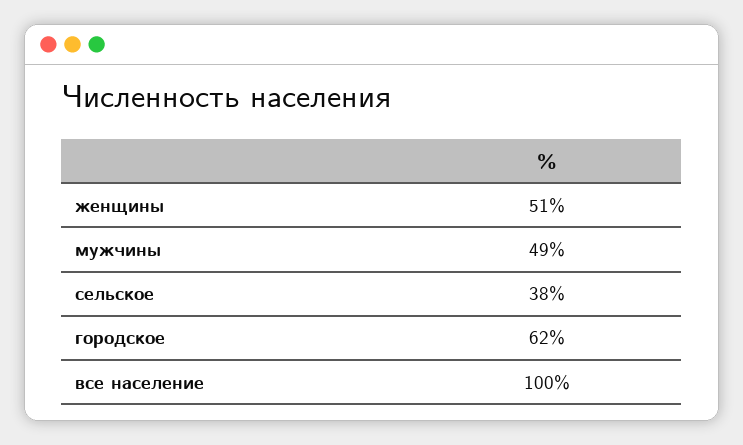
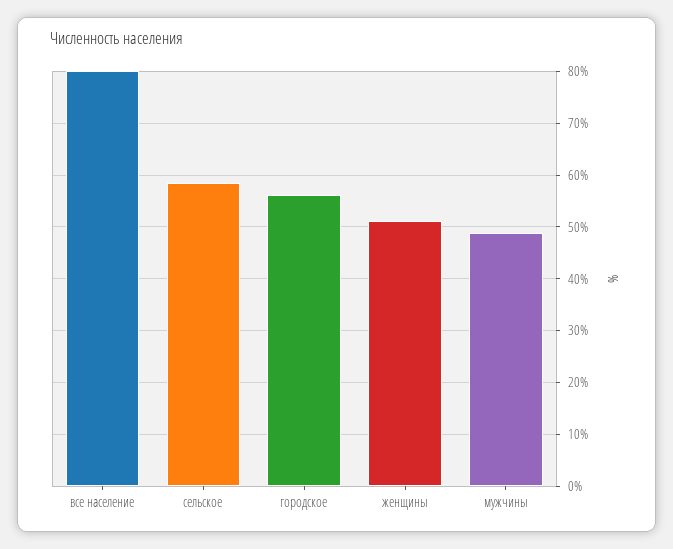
  {
    "женщины": 51,
    "мужчины": 49,
-   "сельское": 38,
+   "сельское": 58,
-   "городское": 62,
+   "городское": 56,
-   "все население": 100
+   "все население": 80
  }

